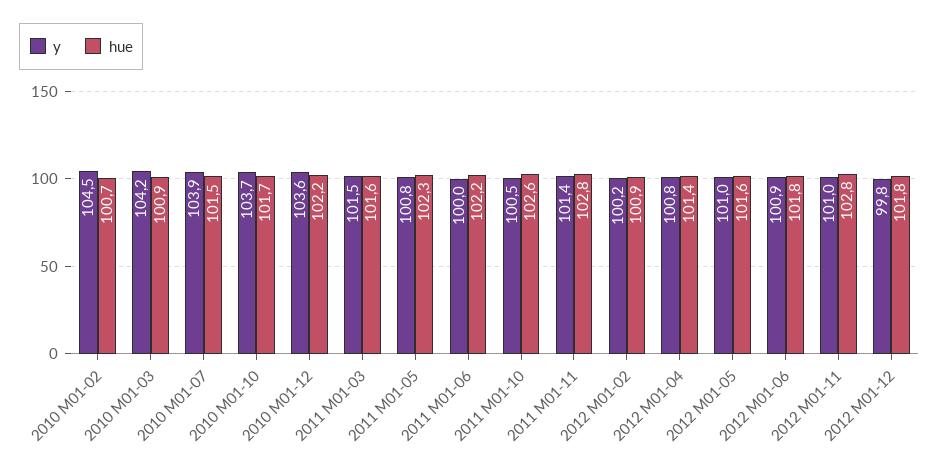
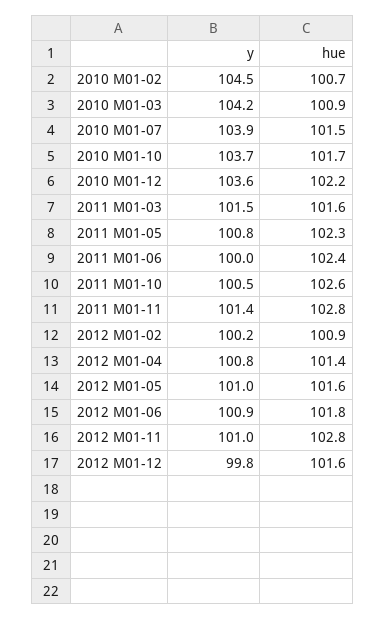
  {
    "y": {
      "2010 M01-02": 104.5,
      "2010 M01-03": 104.2,
      "2010 M01-07": 103.9,
      "2010 M01-10": 103.7,
      "2010 M01-12": 103.6,
      "2011 M01-03": 101.5,
      "2011 M01-05": 100.8,
      "2011 M01-06": 100,
      "2011 M01-10": 100.5,
      "2011 M01-11": 101.4,
      "2012 M01-02": 100.2,
      "2012 M01-04": 100.8,
      "2012 M01-05": 101,
      "2012 M01-06": 100.9,
      "2012 M01-11": 101,
      "2012 M01-12": 99.8
    },
    "hue": {
      "2010 M01-02": 100.7,
      "2010 M01-03": 100.9,
      "2010 M01-07": 101.5,
      "2010 M01-10": 101.7,
      "2010 M01-12": 102.2,
      "2011 M01-03": 101.6,
      "2011 M01-05": 102.3,
-     "2011 M01-06": 102.2,
+     "2011 M01-06": 102.4,
      "2011 M01-10": 102.6,
      "2011 M01-11": 102.8,
      "2012 M01-02": 100.9,
      "2012 M01-04": 101.4,
      "2012 M01-05": 101.6,
      "2012 M01-06": 101.8,
      "2012 M01-11": 102.8,
-     "2012 M01-12": 101.8
+     "2012 M01-12": 101.6
    }
  }

